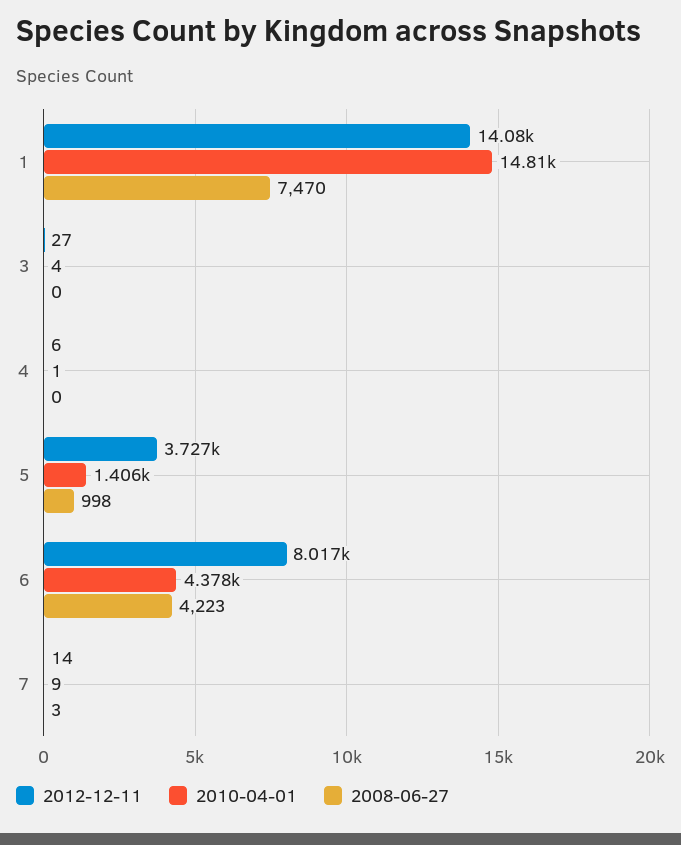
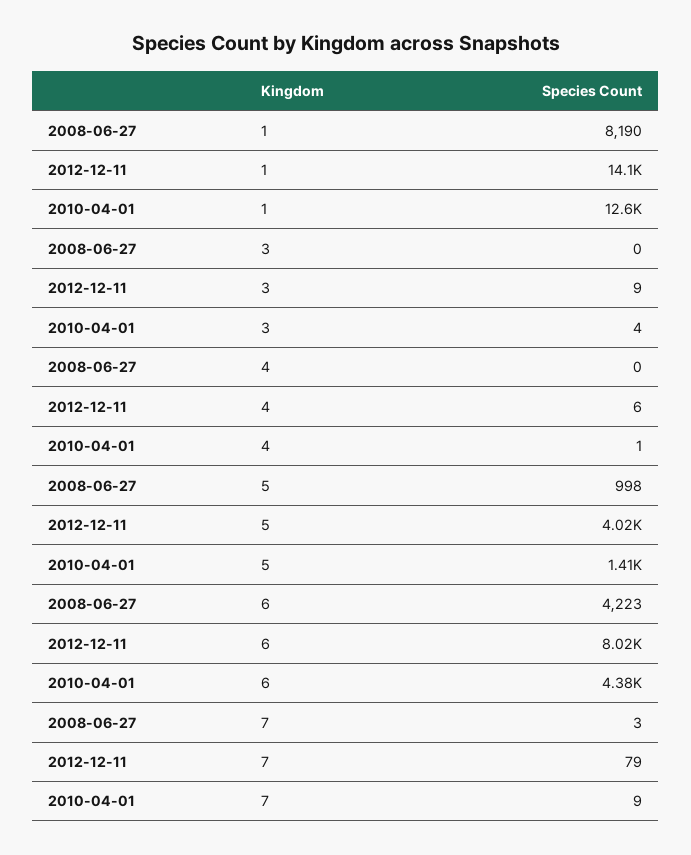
  {
    "2012-12-11": {
      "1": 14080,
-     "3": 27,
+     "3": 9,
      "4": 6,
-     "5": 3727,
+     "5": 4020,
      "6": 8017,
-     "7": 14
+     "7": 79
    },
    "2010-04-01": {
-     "1": 14810,
+     "1": 12600,
      "3": 4,
      "4": 1,
      "5": 1406,
      "6": 4378,
      "7": 9
    },
    "2008-06-27": {
-     "1": 7470,
+     "1": 8190,
      "3": 0,
      "4": 0,
      "5": 998,
      "6": 4223,
      "7": 3
    }
  }

